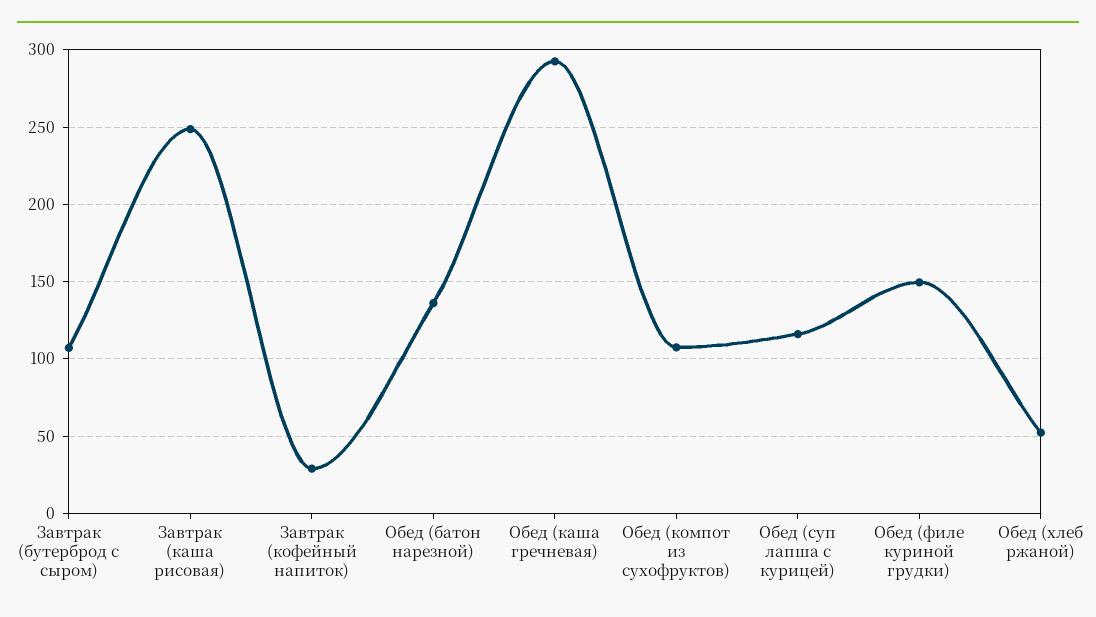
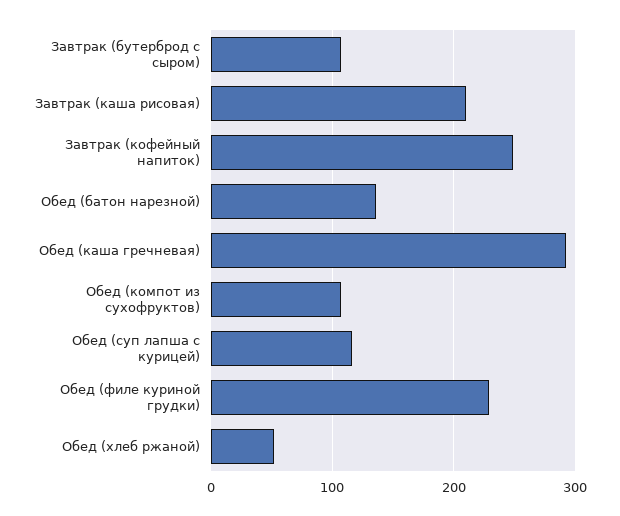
  {
    "Завтрак (бутерброд с сыром)": 105,
-   "Завтрак (каша рисовая)": 250,
+   "Завтрак (каша рисовая)": 210,
-   "Завтрак (кофейный напиток)": 30,
+   "Завтрак (кофейный напиток)": 250,
    "Обед (батон нарезной)": 135,
    "Обед (каша гречневая)": 295,
    "Обед (компот из сухофруктов)": 105,
    "Обед (суп лапша с курицей)": 115,
-   "Обед (филе куриной грудки)": 150,
+   "Обед (филе куриной грудки)": 230,
    "Обед (хлеб ржаной)": 50
  }

